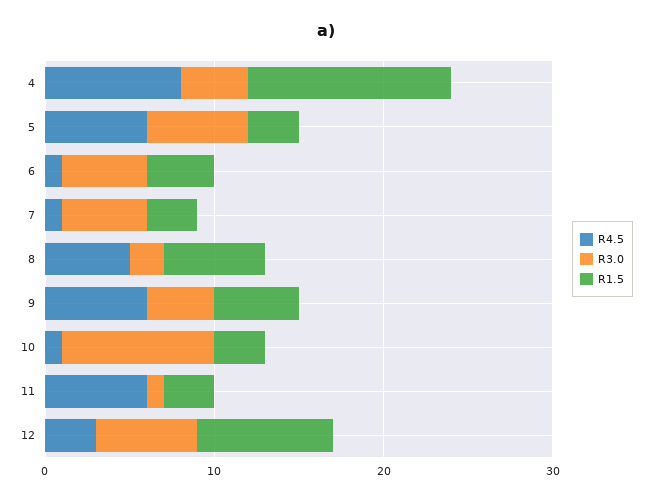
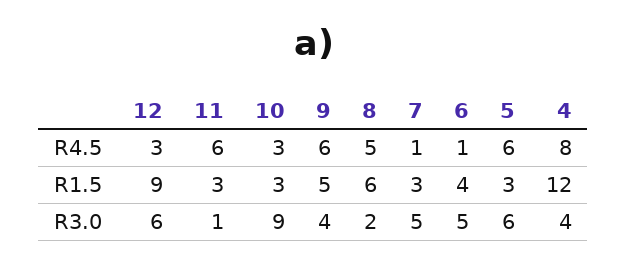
  {
    "R4.5": {
      "4": 8,
      "5": 6,
      "6": 1,
      "7": 1,
      "8": 5,
      "9": 6,
-     "10": 1,
+     "10": 3,
      "11": 6,
      "12": 3
    },
    "R3.0": {
      "4": 4,
      "5": 6,
      "6": 5,
      "7": 5,
      "8": 2,
      "9": 4,
      "10": 9,
      "11": 1,
      "12": 6
    },
    "R1.5": {
      "4": 12,
      "5": 3,
      "6": 4,
      "7": 3,
      "8": 6,
      "9": 5,
      "10": 3,
      "11": 3,
-     "12": 8
+     "12": 9
    }
  }

